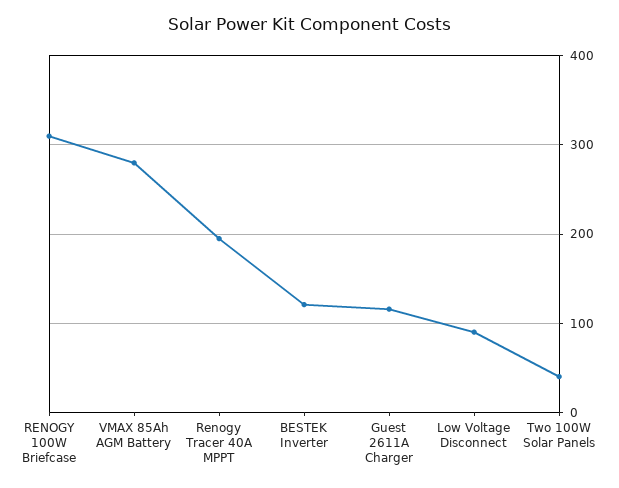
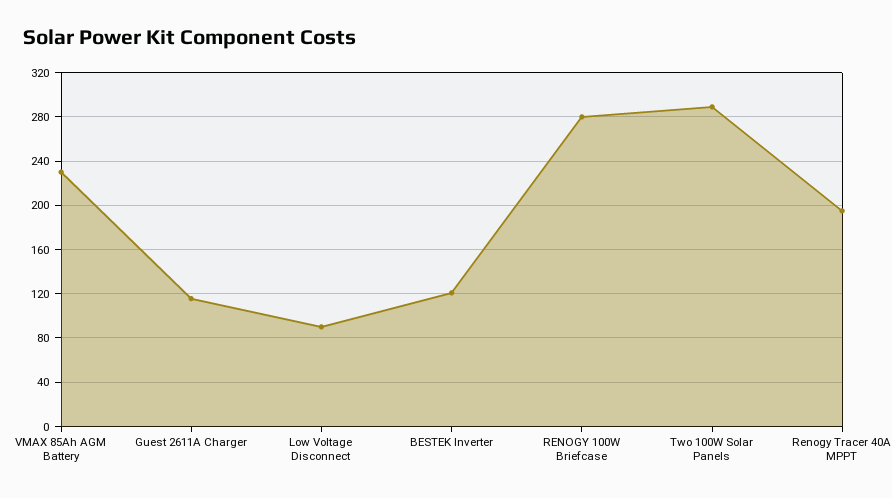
  {
-   "RENOGY 100W Briefcase": 310,
+   "RENOGY 100W Briefcase": 280,
-   "VMAX 85Ah AGM Battery": 280,
+   "VMAX 85Ah AGM Battery": 230,
    "Renogy Tracer 40A MPPT": 190,
    "BESTEK Inverter": 120,
    "Guest 2611A Charger": 120,
    "Low Voltage Disconnect": 90,
-   "Two 100W Solar Panels": 40
+   "Two 100W Solar Panels": 290
  }

